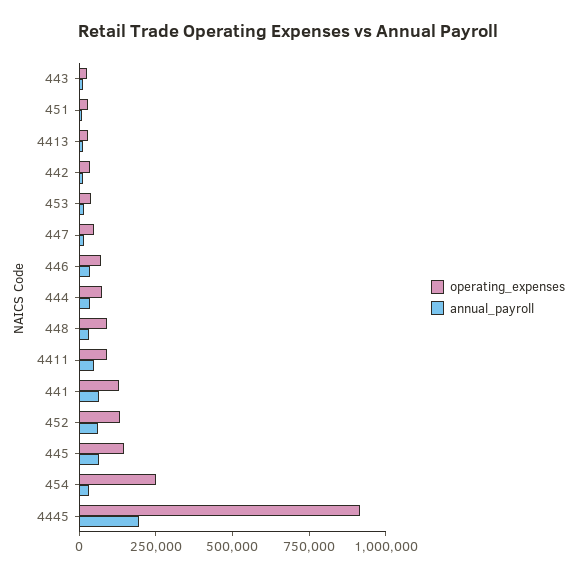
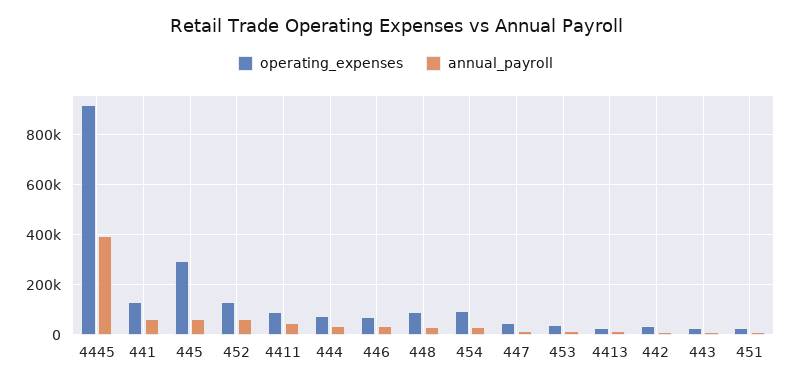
  {
    "operating_expenses": {
      "443": 25000,
      "451": 25000,
      "4413": 25000,
      "442": 25000,
      "453": 50000,
      "447": 50000,
      "446": 75000,
      "444": 75000,
      "448": 100000,
      "4411": 100000,
      "441": 125000,
      "452": 125000,
-     "445": 150000,
+     "445": 300000,
-     "454": 250000,
+     "454": 100000,
      "4445": 925000
    },
    "annual_payroll": {
      "443": 0,
      "451": 0,
      "4413": 25000,
      "442": 25000,
      "453": 25000,
      "447": 25000,
      "446": 25000,
      "444": 25000,
      "448": 25000,
      "4411": 50000,
      "441": 75000,
      "452": 50000,
      "445": 75000,
      "454": 25000,
-     "4445": 200000
+     "4445": 400000
    }
  }

